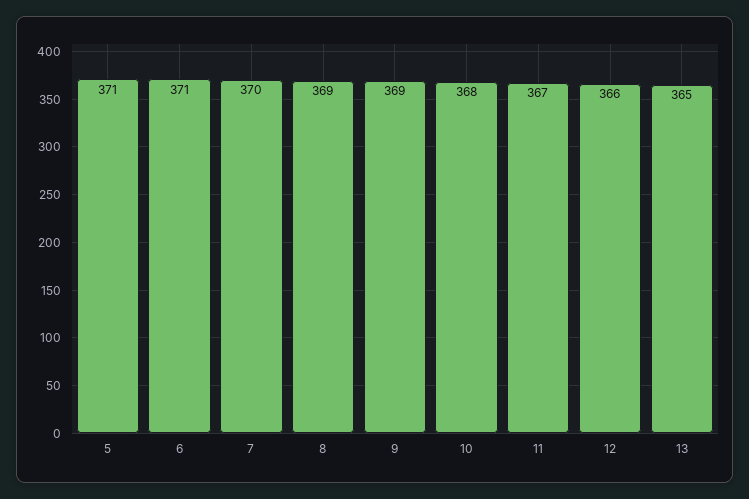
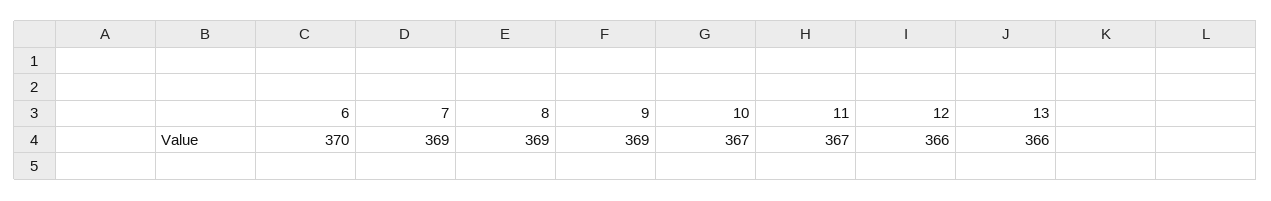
  {
-   "5": 371,
-   "6": 371,
+   "6": 370,
-   "7": 370,
+   "7": 369,
    "8": 369,
    "9": 369,
-   "10": 368,
+   "10": 367,
    "11": 367,
    "12": 366,
-   "13": 365
+   "13": 366
  }

